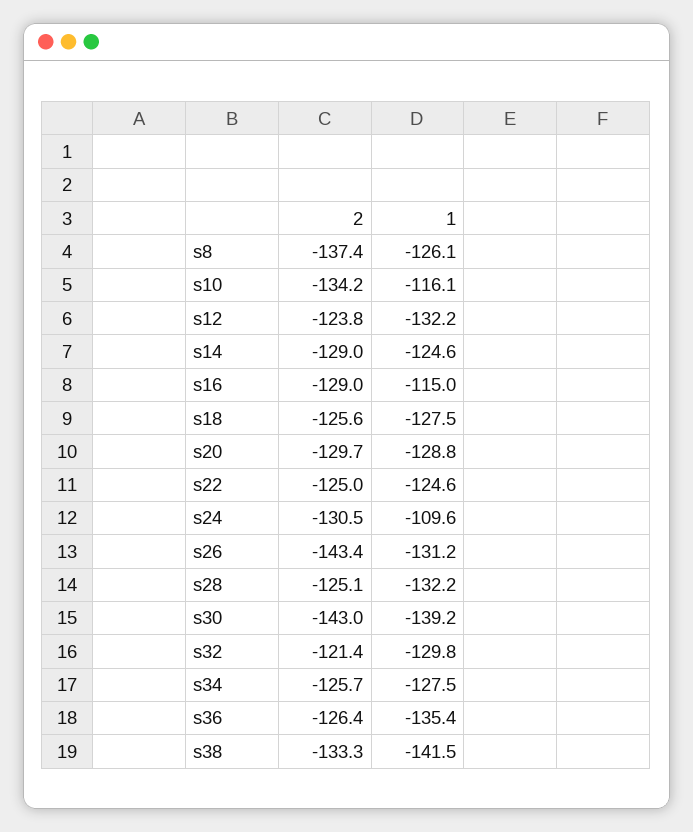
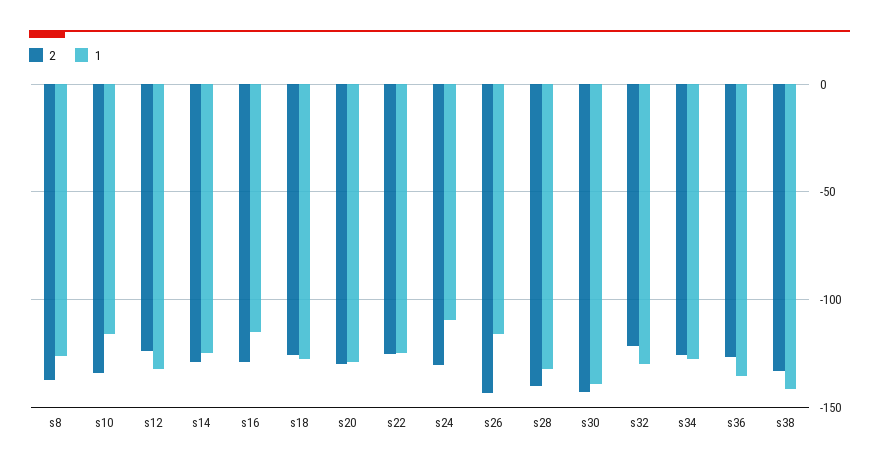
  {
    "2": {
      "s8": -137.4,
      "s10": -134.2,
      "s12": -123.8,
      "s14": -129,
      "s16": -129,
      "s18": -125.6,
      "s20": -129.7,
      "s22": -125,
      "s24": -130.5,
      "s26": -143.4,
-     "s28": -125.1,
+     "s28": -140,
      "s30": -143,
      "s32": -121.4,
      "s34": -125.7,
      "s36": -126.4,
      "s38": -133.3
    },
    "1": {
      "s8": -126.1,
      "s10": -116.1,
      "s12": -132.2,
      "s14": -124.6,
      "s16": -115,
      "s18": -127.5,
      "s20": -128.8,
      "s22": -124.6,
      "s24": -109.6,
-     "s26": -131.2,
+     "s26": -115,
      "s28": -132.2,
      "s30": -139.2,
      "s32": -129.8,
      "s34": -127.5,
      "s36": -135.4,
      "s38": -141.5
    }
  }

